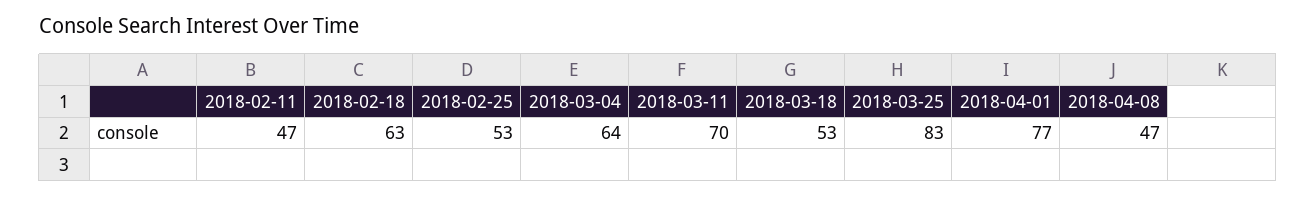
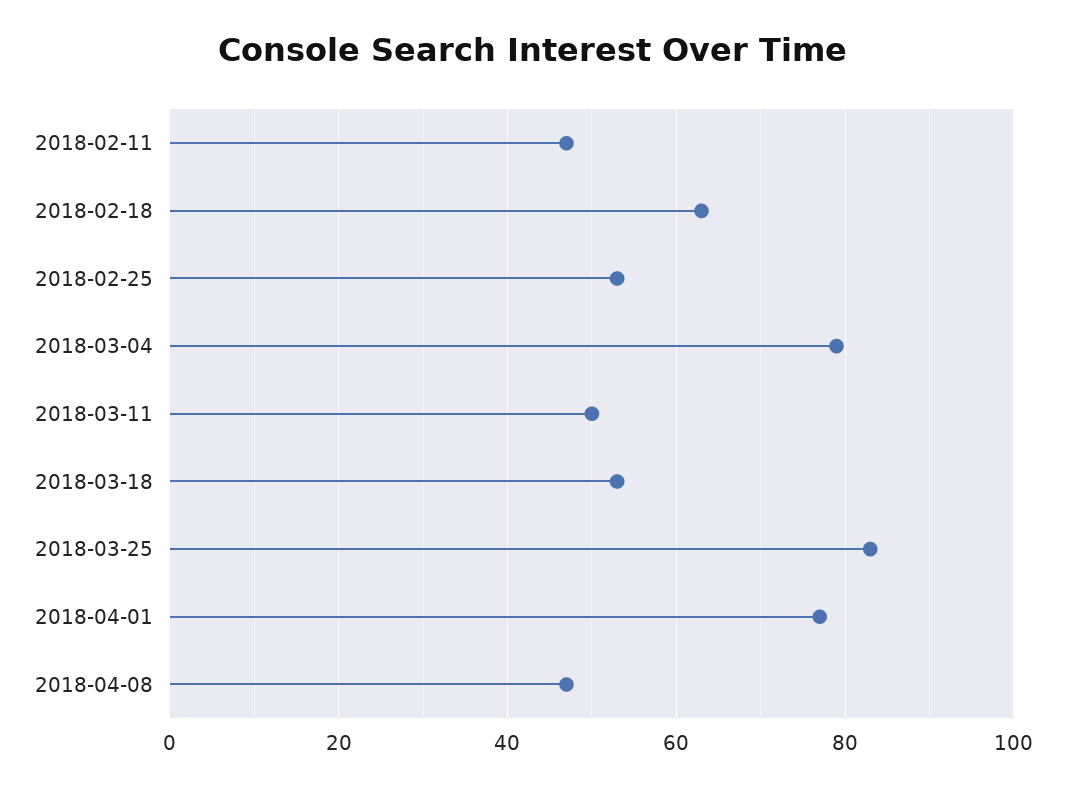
  {
    "2018-02-11": 47,
    "2018-02-18": 63,
    "2018-02-25": 53,
-   "2018-03-04": 64,
+   "2018-03-04": 80,
-   "2018-03-11": 70,
+   "2018-03-11": 50,
    "2018-03-18": 53,
    "2018-03-25": 83,
    "2018-04-01": 77,
    "2018-04-08": 47
  }

